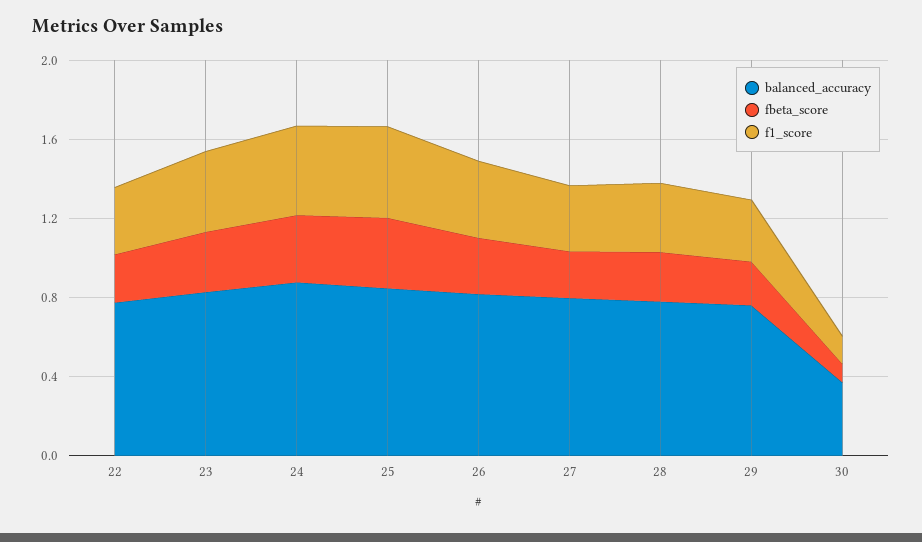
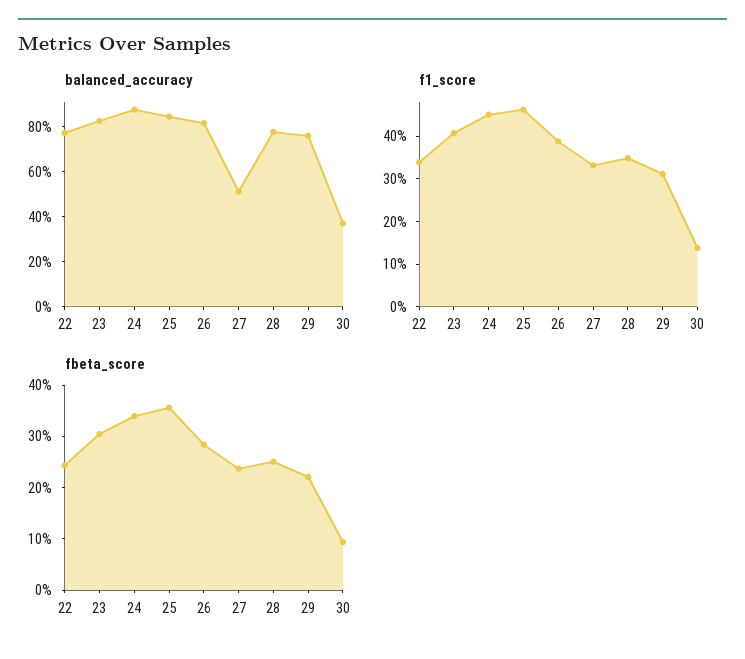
  {
    "balanced_accuracy": {
      "22": 0.75,
      "23": 0.85,
      "24": 0.9,
      "25": 0.85,
      "26": 0.8,
-     "27": 0.8,
+     "27": 0.5,
      "28": 0.8,
      "29": 0.75,
      "30": 0.35
    },
    "fbeta_score": {
      "22": 0.24,
      "23": 0.3,
      "24": 0.34,
      "25": 0.36,
      "26": 0.28,
      "27": 0.24,
      "28": 0.26,
      "29": 0.22,
      "30": 0.1
    },
    "f1_score": {
      "22": 0.34,
      "23": 0.4,
      "24": 0.46,
      "25": 0.46,
      "26": 0.38,
      "27": 0.34,
      "28": 0.34,
      "29": 0.32,
      "30": 0.14
    }
  }

